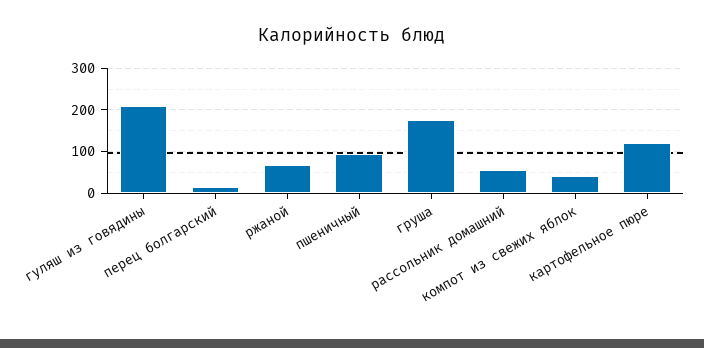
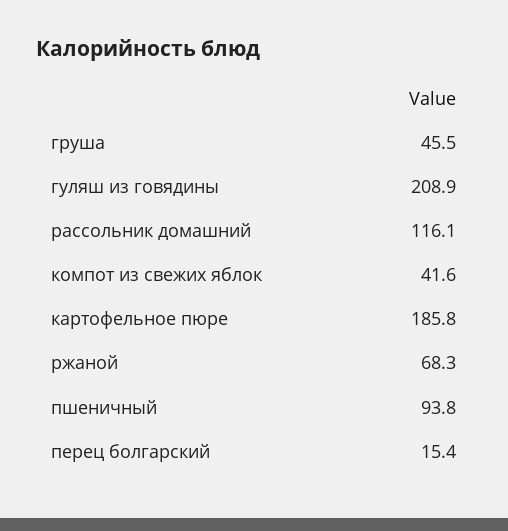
  {
    "гуляш из говядины": 208.9,
    "перец болгарский": 15.4,
    "ржаной": 68.3,
    "пшеничный": 93.8,
-   "груша": 180,
+   "груша": 45.5,
-   "рассольник домашний": 60,
+   "рассольник домашний": 116.1,
    "компот из свежих яблок": 41.6,
-   "картофельное пюре": 120
+   "картофельное пюре": 185.8
  }

